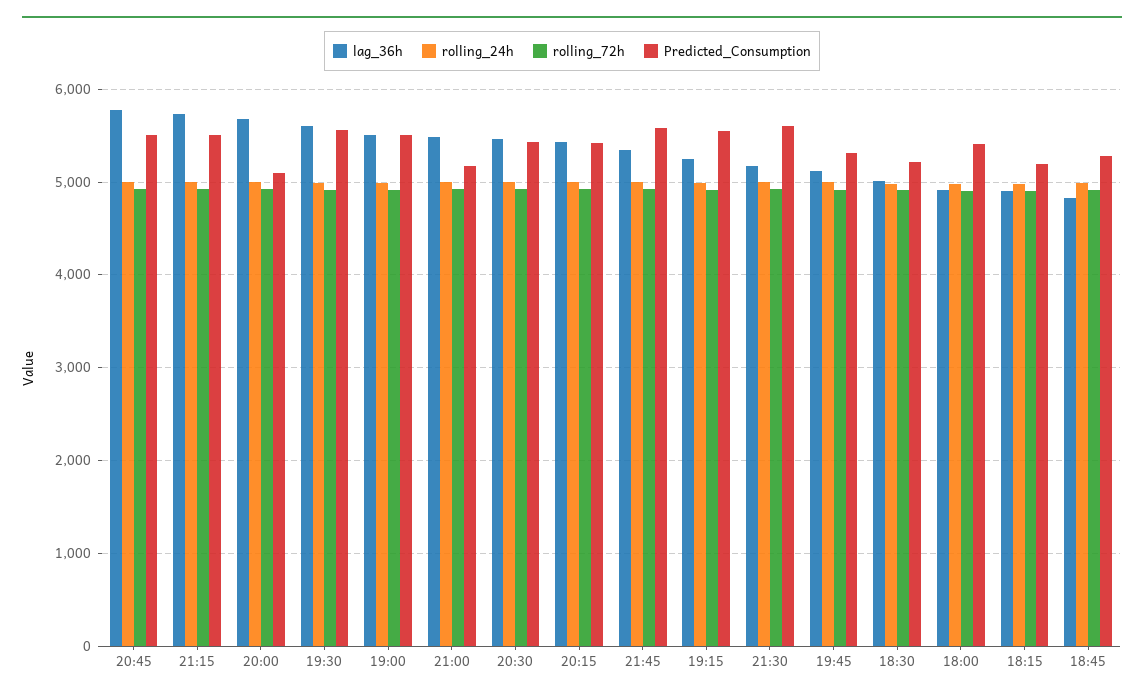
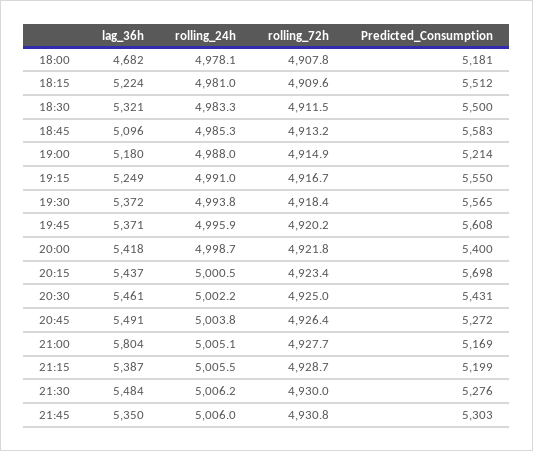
  {
    "lag_36h": {
-     "20:45": 5800,
+     "20:45": 5491,
-     "21:15": 5700,
+     "21:15": 5387,
-     "20:00": 5700,
+     "20:00": 5418,
-     "19:30": 5600,
+     "19:30": 5372,
-     "19:00": 5500,
+     "19:00": 5180,
-     "21:00": 5500,
+     "21:00": 5804,
      "20:30": 5461,
      "20:15": 5437,
      "21:45": 5350,
      "19:15": 5249,
-     "21:30": 5200,
+     "21:30": 5484,
-     "19:45": 5100,
+     "19:45": 5371,
-     "18:30": 5000,
+     "18:30": 5321,
-     "18:00": 4900,
+     "18:00": 4682,
-     "18:15": 4900,
+     "18:15": 5224,
-     "18:45": 4800
+     "18:45": 5096
    },
    "rolling_24h": {
      "20:45": 5003.8,
      "21:15": 5005.5,
      "20:00": 4998.7,
      "19:30": 4993.8,
      "19:00": 4988,
      "21:00": 5005.1,
      "20:30": 5002.2,
      "20:15": 5000.5,
      "21:45": 5006,
      "19:15": 4991,
      "21:30": 5006.2,
      "19:45": 4995.9,
      "18:30": 4983.3,
      "18:00": 4978.1,
      "18:15": 4981,
      "18:45": 4985.3
    },
    "rolling_72h": {
      "20:45": 4926.4,
      "21:15": 4928.7,
      "20:00": 4921.8,
      "19:30": 4918.4,
      "19:00": 4914.9,
      "21:00": 4927.7,
      "20:30": 4925,
      "20:15": 4923.4,
      "21:45": 4930.8,
      "19:15": 4916.7,
      "21:30": 4930,
      "19:45": 4920.2,
      "18:30": 4911.5,
      "18:00": 4907.8,
      "18:15": 4909.6,
      "18:45": 4913.2
    },
    "Predicted_Consumption": {
-     "20:45": 5500,
+     "20:45": 5272,
-     "21:15": 5500,
+     "21:15": 5199,
-     "20:00": 5100,
+     "20:00": 5400,
      "19:30": 5565,
-     "19:00": 5500,
+     "19:00": 5214,
      "21:00": 5169,
      "20:30": 5431,
-     "20:15": 5400,
+     "20:15": 5698,
-     "21:45": 5600,
+     "21:45": 5303,
      "19:15": 5550,
-     "21:30": 5600,
+     "21:30": 5276,
-     "19:45": 5300,
+     "19:45": 5608,
-     "18:30": 5200,
+     "18:30": 5500,
-     "18:00": 5400,
+     "18:00": 5181,
-     "18:15": 5200,
+     "18:15": 5512,
-     "18:45": 5300
+     "18:45": 5583
    }
  }

